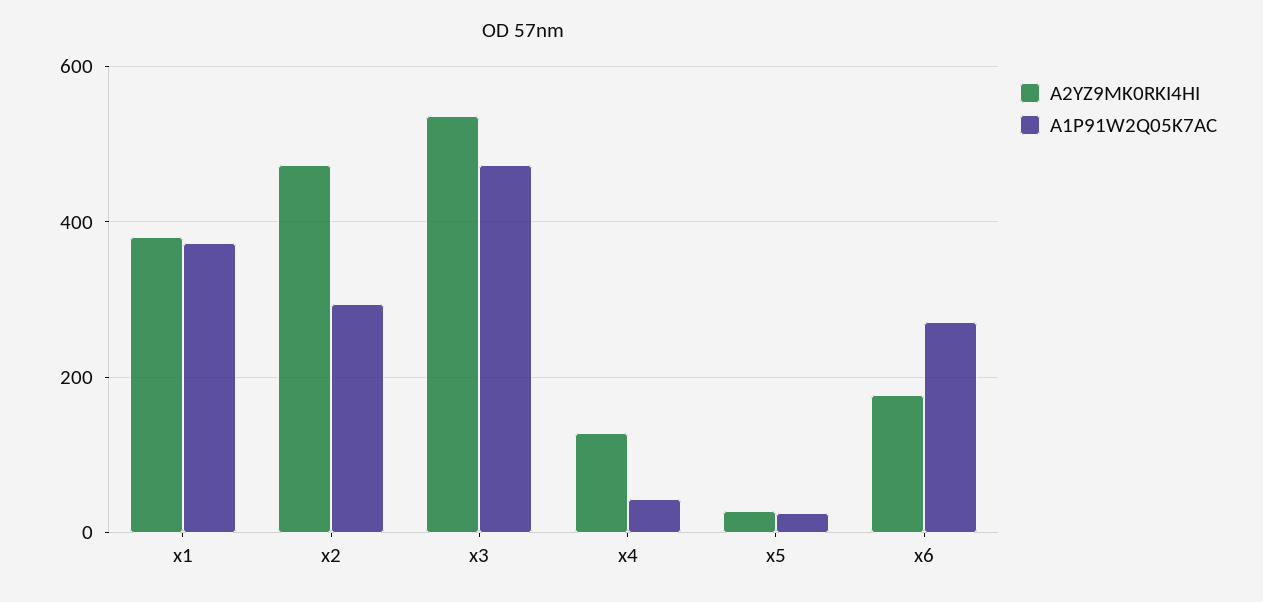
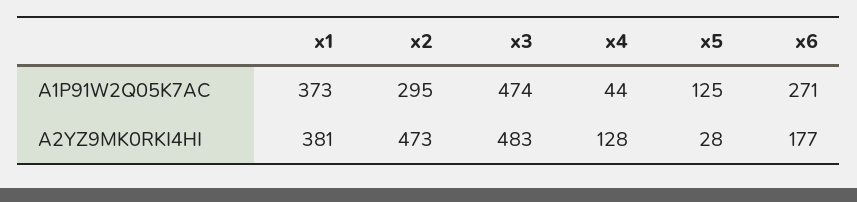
  {
    "A2YZ9MK0RKI4HI": {
      "x1": 381,
      "x2": 473,
-     "x3": 540,
+     "x3": 483,
      "x4": 128,
      "x5": 28,
      "x6": 177
    },
    "A1P91W2Q05K7AC": {
      "x1": 373,
      "x2": 295,
      "x3": 474,
      "x4": 44,
-     "x5": 20,
+     "x5": 125,
      "x6": 271
    }
  }

